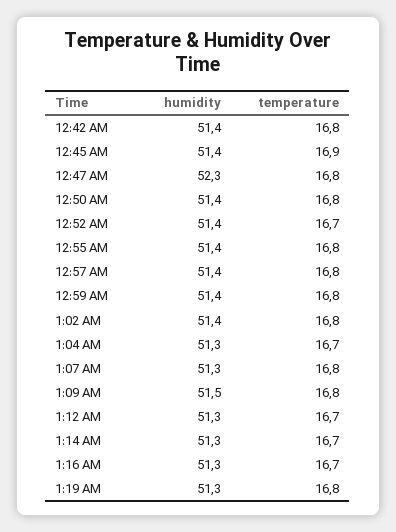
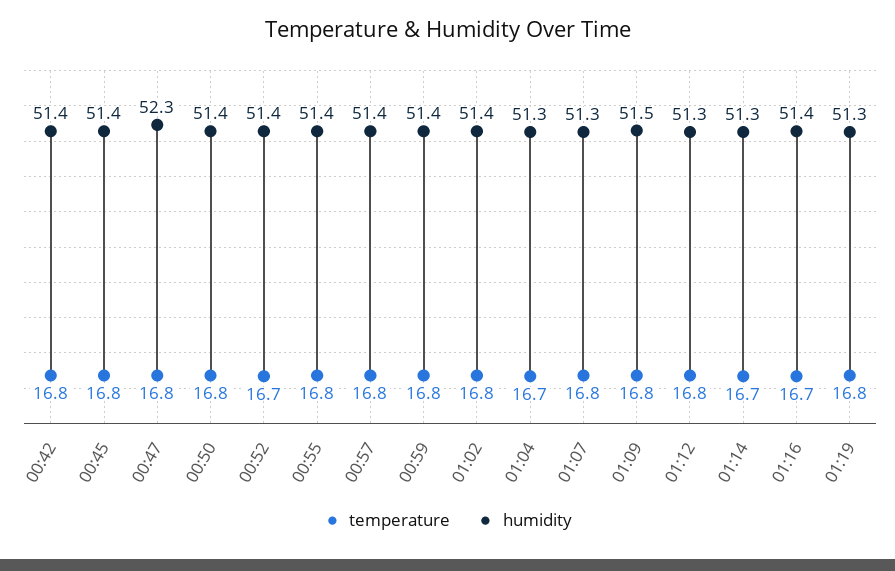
  {
    "humidity": {
      "12:42 AM": 51.4,
      "12:45 AM": 51.4,
      "12:47 AM": 52.3,
      "12:50 AM": 51.4,
      "12:52 AM": 51.4,
      "12:55 AM": 51.4,
      "12:57 AM": 51.4,
      "12:59 AM": 51.4,
      "1:02 AM": 51.4,
      "1:04 AM": 51.3,
      "1:07 AM": 51.3,
      "1:09 AM": 51.5,
      "1:12 AM": 51.3,
      "1:14 AM": 51.3,
-     "1:16 AM": 51.3,
+     "1:16 AM": 51.4,
      "1:19 AM": 51.3
    },
    "temperature": {
      "12:42 AM": 16.8,
-     "12:45 AM": 16.9,
+     "12:45 AM": 16.8,
      "12:47 AM": 16.8,
      "12:50 AM": 16.8,
      "12:52 AM": 16.7,
      "12:55 AM": 16.8,
      "12:57 AM": 16.8,
      "12:59 AM": 16.8,
      "1:02 AM": 16.8,
      "1:04 AM": 16.7,
      "1:07 AM": 16.8,
      "1:09 AM": 16.8,
-     "1:12 AM": 16.7,
+     "1:12 AM": 16.8,
      "1:14 AM": 16.7,
      "1:16 AM": 16.7,
      "1:19 AM": 16.8
    }
  }

